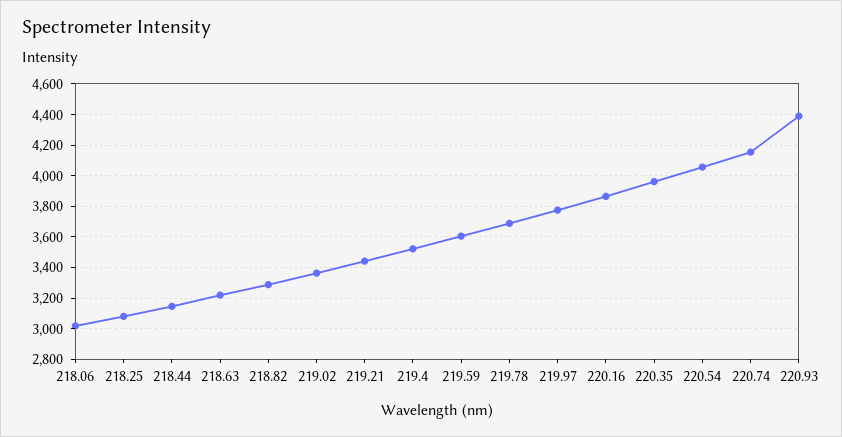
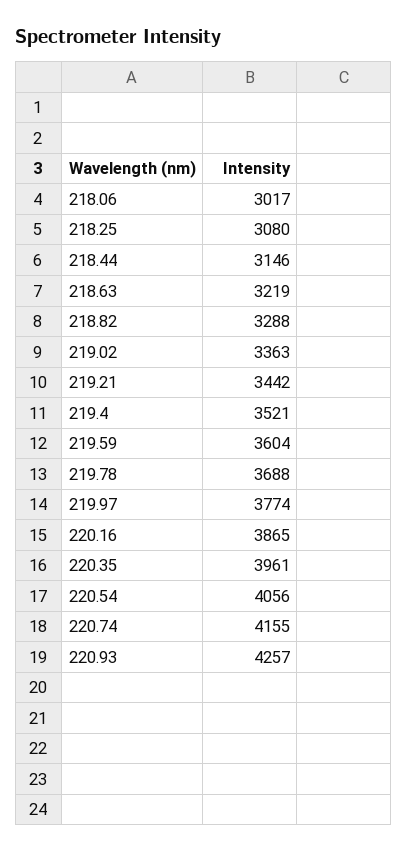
  {
    "218.06": 3017,
    "218.25": 3080,
    "218.44": 3146,
    "218.63": 3219,
    "218.82": 3288,
    "219.02": 3363,
    "219.21": 3442,
    "219.4": 3521,
    "219.59": 3604,
    "219.78": 3688,
    "219.97": 3774,
    "220.16": 3865,
    "220.35": 3961,
    "220.54": 4056,
    "220.74": 4155,
-   "220.93": 4400
+   "220.93": 4257
  }

